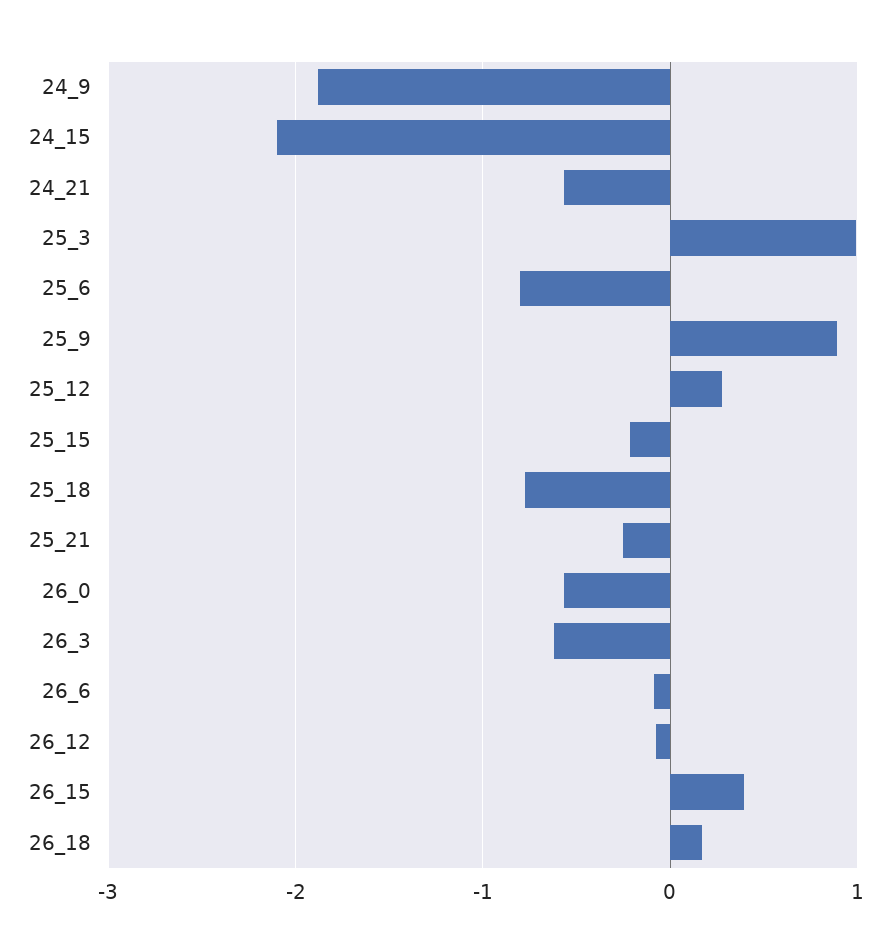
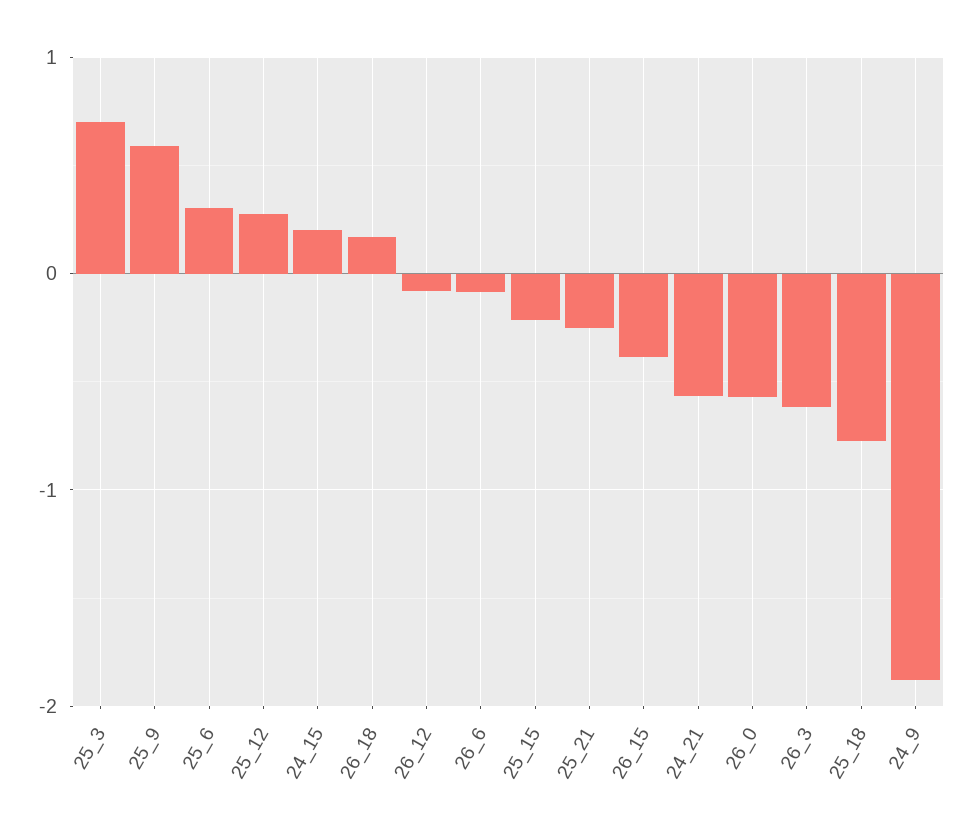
  {
    "24_9": -1.9,
-   "24_15": -2.1,
+   "24_15": 0.2,
    "24_21": -0.6,
-   "25_3": 1,
+   "25_3": 0.7,
-   "25_6": -0.8,
+   "25_6": 0.3,
-   "25_9": 0.9,
+   "25_9": 0.6,
    "25_12": 0.3,
    "25_15": -0.2,
    "25_18": -0.8,
    "25_21": -0.3,
    "26_0": -0.6,
    "26_3": -0.6,
    "26_6": -0.1,
    "26_12": -0.1,
-   "26_15": 0.4,
+   "26_15": -0.4,
    "26_18": 0.2
  }

